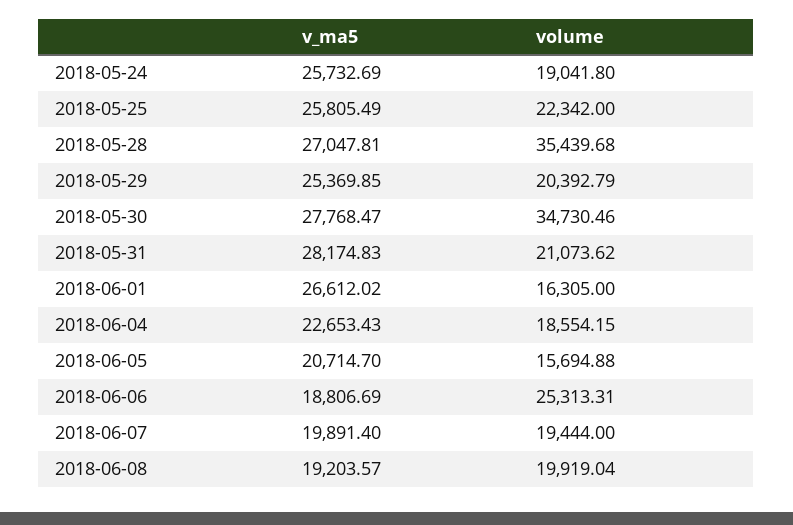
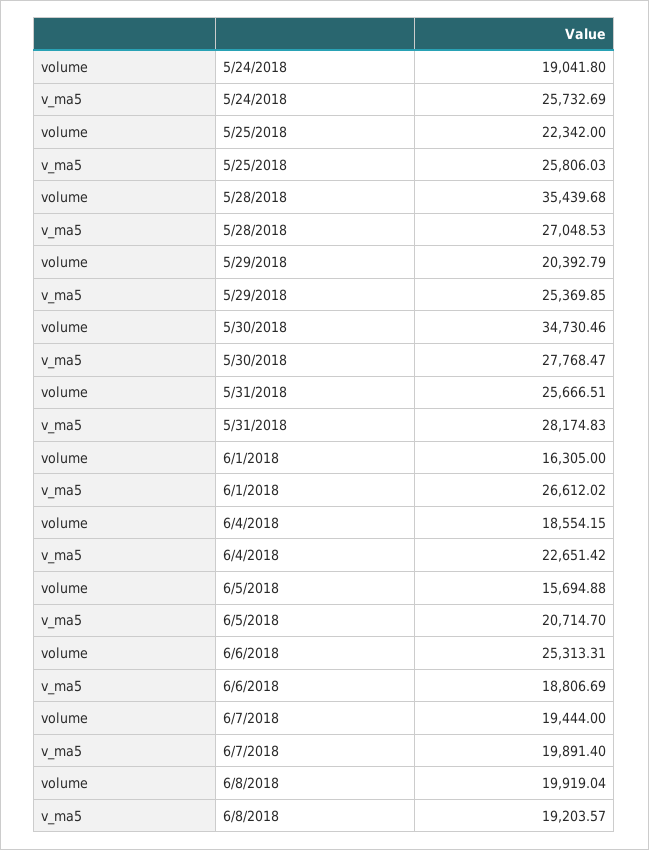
  {
    "v_ma5": {
      "2018-05-24": 25732.69,
-     "2018-05-25": 25805.49,
+     "2018-05-25": 25806.03,
-     "2018-05-28": 27047.81,
+     "2018-05-28": 27048.53,
      "2018-05-29": 25369.85,
      "2018-05-30": 27768.47,
      "2018-05-31": 28174.83,
      "2018-06-01": 26612.02,
-     "2018-06-04": 22653.43,
+     "2018-06-04": 22651.42,
      "2018-06-05": 20714.7,
      "2018-06-06": 18806.69,
      "2018-06-07": 19891.4,
      "2018-06-08": 19203.57
    },
    "volume": {
      "2018-05-24": 19041.8,
      "2018-05-25": 22342,
      "2018-05-28": 35439.68,
      "2018-05-29": 20392.79,
      "2018-05-30": 34730.46,
-     "2018-05-31": 21073.62,
+     "2018-05-31": 25666.51,
      "2018-06-01": 16305,
      "2018-06-04": 18554.15,
      "2018-06-05": 15694.88,
      "2018-06-06": 25313.31,
      "2018-06-07": 19444,
      "2018-06-08": 19919.04
    }
  }

